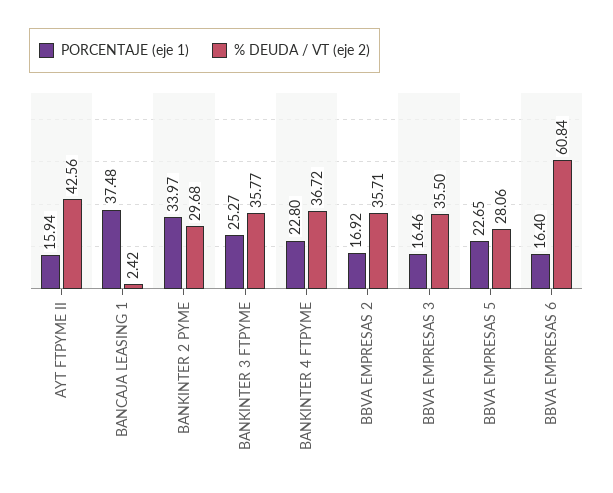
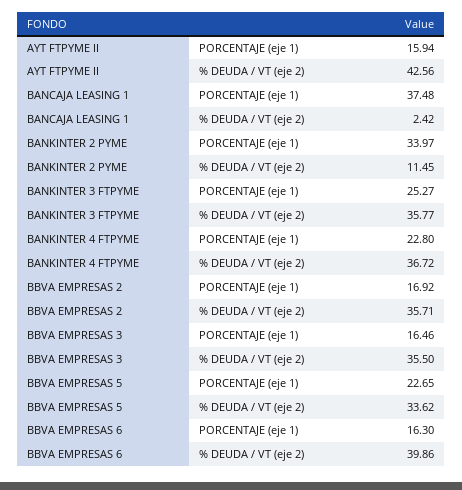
  {
    "PORCENTAJE (eje 1)": {
      "AYT FTPYME II": 15.94,
      "BANCAJA LEASING 1": 37.48,
      "BANKINTER 2 PYME": 33.97,
      "BANKINTER 3 FTPYME": 25.27,
      "BANKINTER 4 FTPYME": 22.8,
      "BBVA EMPRESAS 2": 16.92,
      "BBVA EMPRESAS 3": 16.46,
      "BBVA EMPRESAS 5": 22.65,
-     "BBVA EMPRESAS 6": 16.4
+     "BBVA EMPRESAS 6": 16.3
    },
    "% DEUDA / VT (eje 2)": {
      "AYT FTPYME II": 42.56,
      "BANCAJA LEASING 1": 2.42,
-     "BANKINTER 2 PYME": 29.68,
+     "BANKINTER 2 PYME": 11.45,
      "BANKINTER 3 FTPYME": 35.77,
      "BANKINTER 4 FTPYME": 36.72,
      "BBVA EMPRESAS 2": 35.71,
      "BBVA EMPRESAS 3": 35.5,
-     "BBVA EMPRESAS 5": 28.06,
+     "BBVA EMPRESAS 5": 33.62,
-     "BBVA EMPRESAS 6": 60.84
+     "BBVA EMPRESAS 6": 39.86
    }
  }

